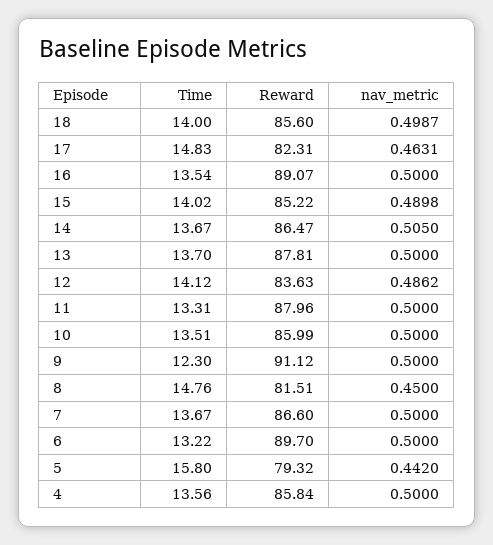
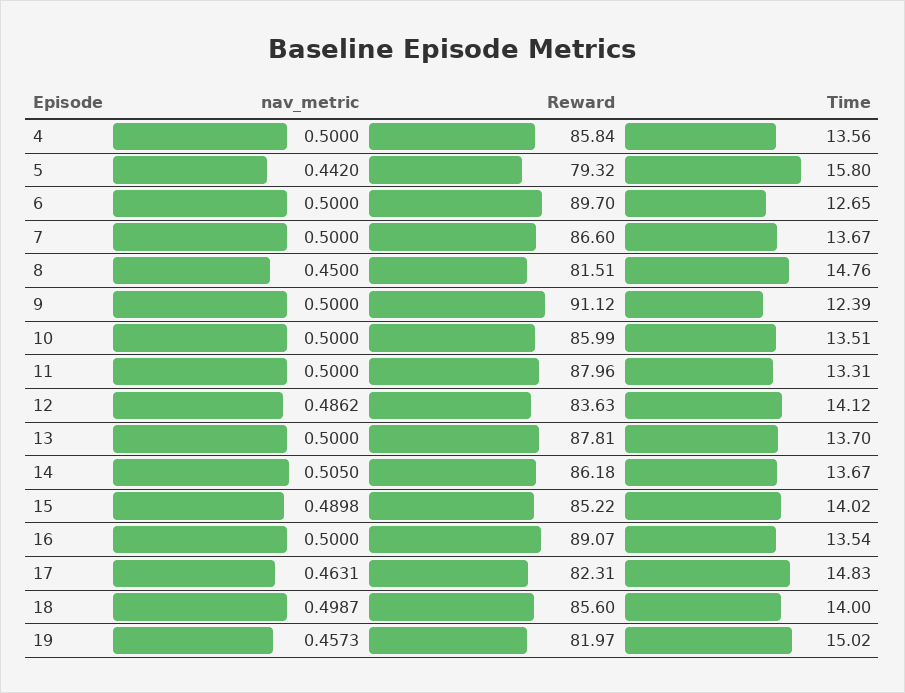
  {
    "Time": {
      "18": 14,
      "17": 14.83,
      "16": 13.54,
      "15": 14.02,
      "14": 13.67,
      "13": 13.7,
      "12": 14.12,
      "11": 13.31,
      "10": 13.51,
-     "9": 12.3,
+     "9": 12.39,
      "8": 14.76,
      "7": 13.67,
-     "6": 13.22,
+     "6": 12.65,
      "5": 15.8,
-     "4": 13.56
+     "4": 13.56,
+     "19": 15.02
    },
    "Reward": {
      "18": 85.6,
      "17": 82.31,
      "16": 89.07,
      "15": 85.22,
-     "14": 86.47,
+     "14": 86.18,
      "13": 87.81,
      "12": 83.63,
      "11": 87.96,
      "10": 85.99,
      "9": 91.12,
      "8": 81.51,
      "7": 86.6,
      "6": 89.7,
      "5": 79.32,
-     "4": 85.84
+     "4": 85.84,
+     "19": 81.97
    },
    "nav_metric": {
      "18": 0.4987,
      "17": 0.4631,
      "16": 0.5,
      "15": 0.4898,
      "14": 0.505,
      "13": 0.5,
      "12": 0.4862,
      "11": 0.5,
      "10": 0.5,
      "9": 0.5,
      "8": 0.45,
      "7": 0.5,
      "6": 0.5,
      "5": 0.442,
-     "4": 0.5
+     "4": 0.5,
+     "19": 0.4573
    }
  }

